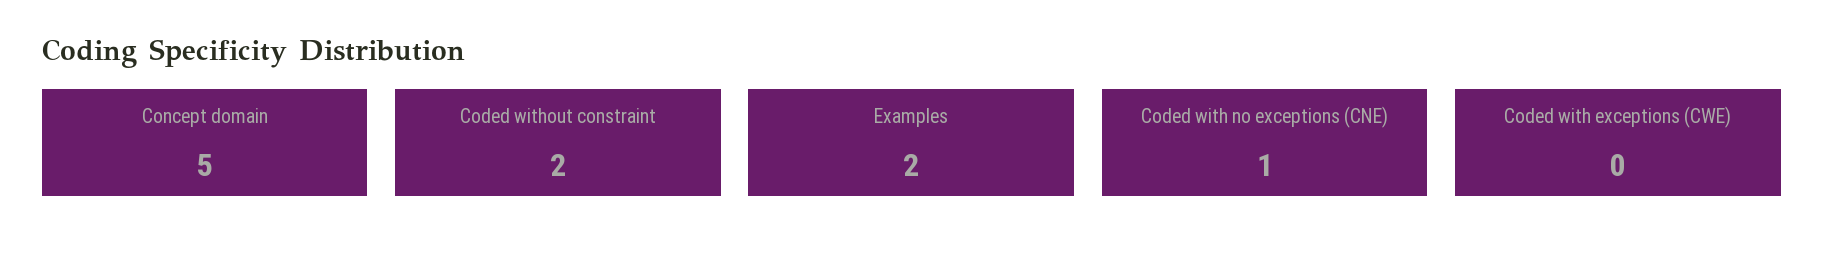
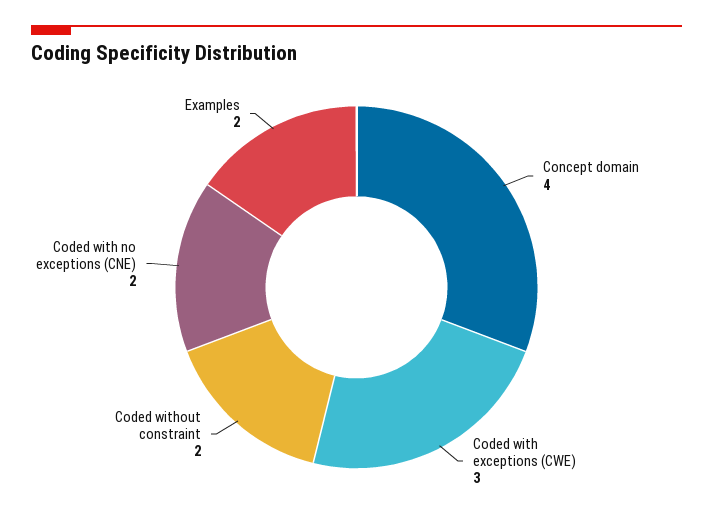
  {
-   "Concept domain": 5,
+   "Concept domain": 4,
    "Coded without constraint": 2,
    "Examples": 2,
-   "Coded with no exceptions (CNE)": 1,
+   "Coded with no exceptions (CNE)": 2,
-   "Coded with exceptions (CWE)": 0
+   "Coded with exceptions (CWE)": 3
  }

